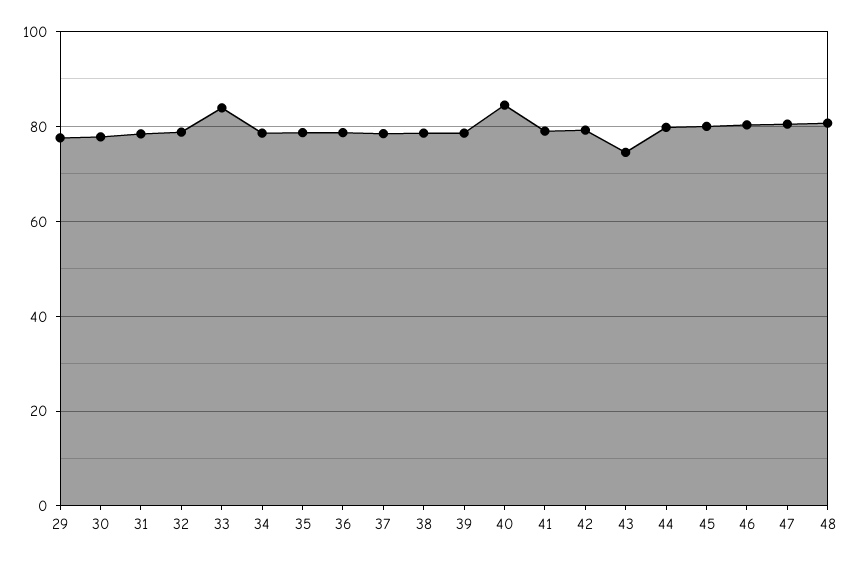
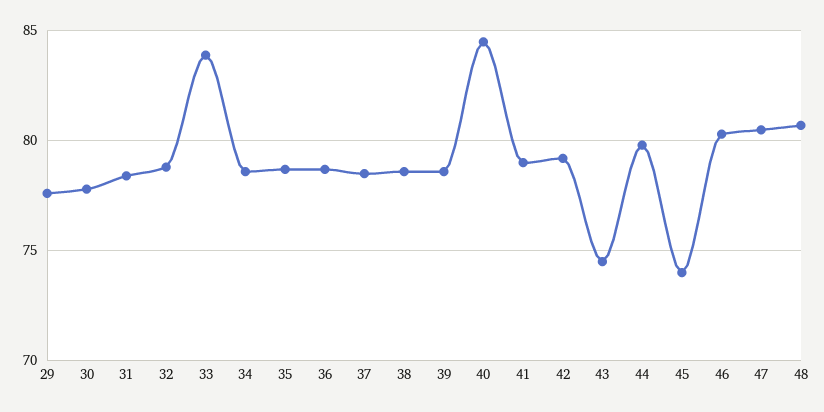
  {
    "29": 77.5,
    "30": 78,
    "31": 78.5,
    "32": 79,
    "33": 84,
    "34": 78.5,
    "35": 78.5,
    "36": 78.5,
    "37": 78.5,
    "38": 78.5,
    "39": 78.5,
    "40": 84.5,
    "41": 79,
    "42": 79,
    "43": 74.5,
    "44": 80,
-   "45": 80,
+   "45": 74,
    "46": 80.5,
    "47": 80.5,
    "48": 80.5
  }

